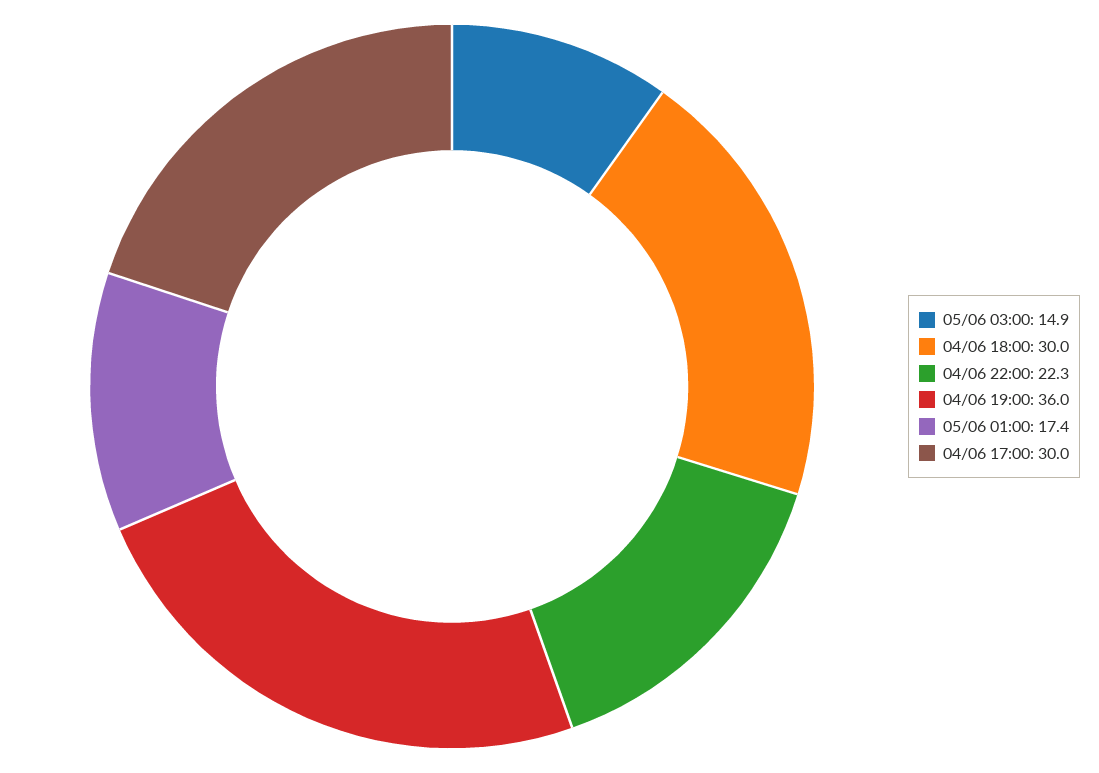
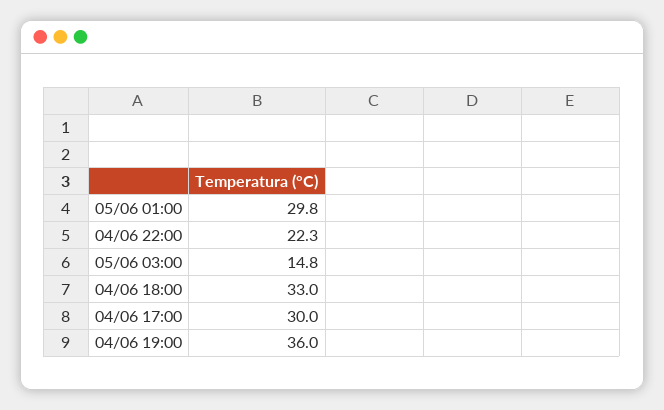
  {
-   "05/06 03:00": 14.9,
+   "05/06 03:00": 14.8,
-   "04/06 18:00": 30,
+   "04/06 18:00": 33,
    "04/06 22:00": 22.3,
    "04/06 19:00": 36,
-   "05/06 01:00": 17.4,
+   "05/06 01:00": 29.8,
    "04/06 17:00": 30
  }

